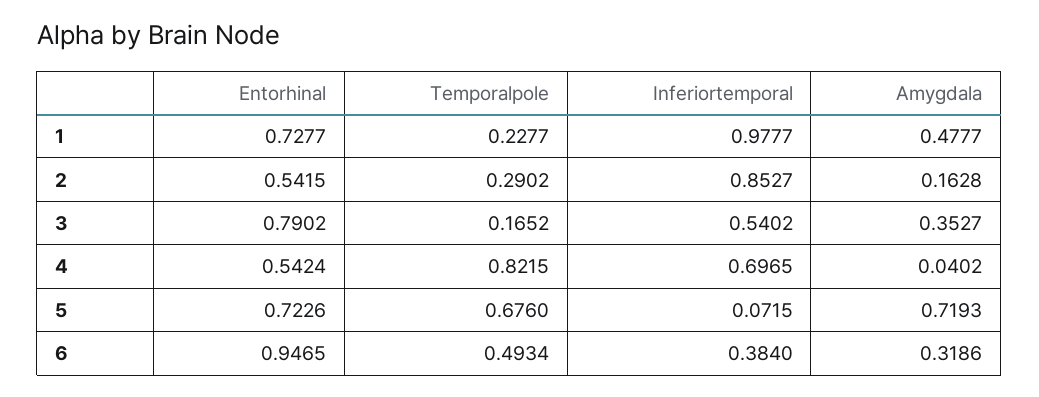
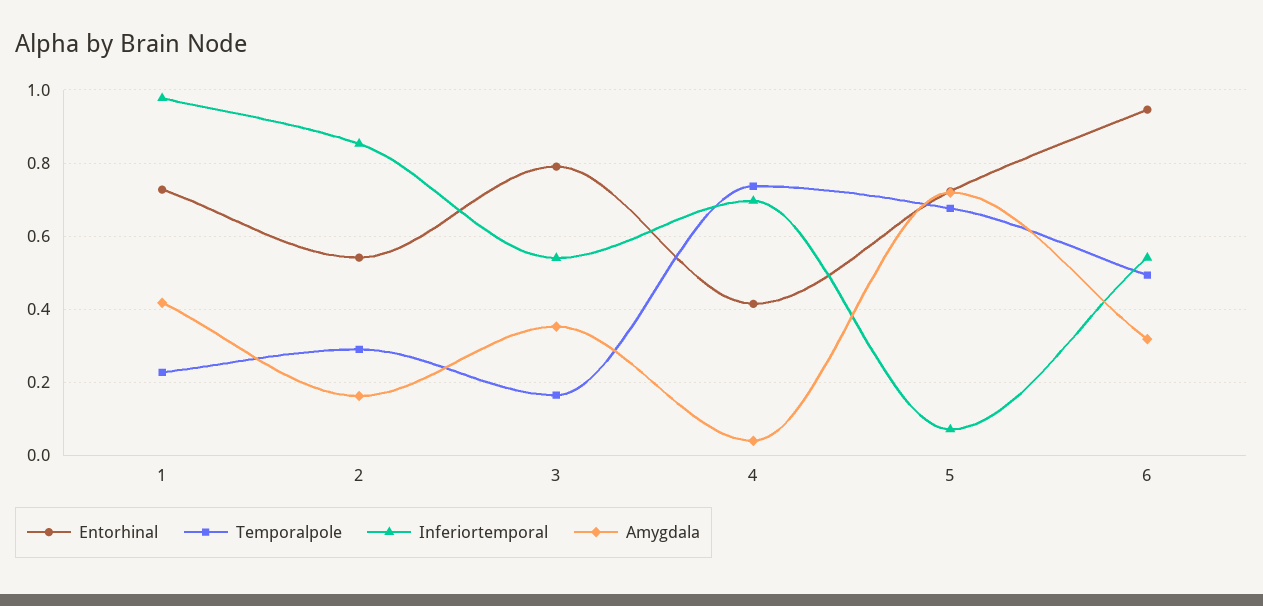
  {
    "Entorhinal": {
      "1": 0.7277,
      "2": 0.5415,
      "3": 0.7902,
-     "4": 0.5424,
+     "4": 0.42,
      "5": 0.7226,
      "6": 0.9465
    },
    "Temporalpole": {
      "1": 0.2277,
      "2": 0.2902,
      "3": 0.1652,
-     "4": 0.8215,
+     "4": 0.74,
      "5": 0.676,
      "6": 0.4934
    },
    "Inferiortemporal": {
      "1": 0.9777,
      "2": 0.8527,
      "3": 0.5402,
      "4": 0.6965,
      "5": 0.0715,
-     "6": 0.384
+     "6": 0.54
    },
    "Amygdala": {
-     "1": 0.4777,
+     "1": 0.42,
      "2": 0.1628,
      "3": 0.3527,
      "4": 0.0402,
      "5": 0.7193,
      "6": 0.3186
    }
  }

